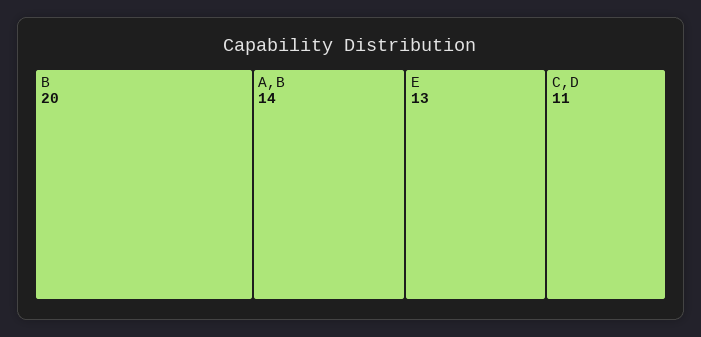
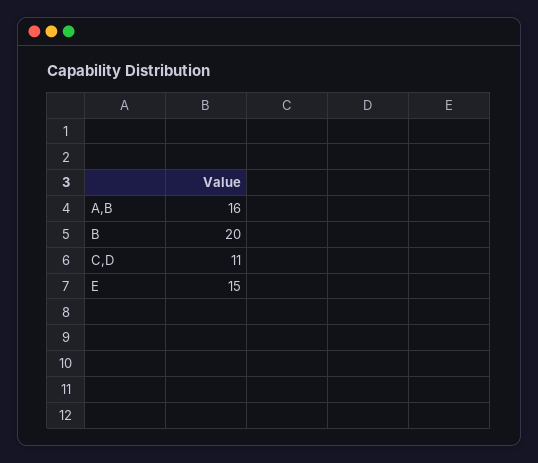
  {
    "B": 20,
-   "A,B": 14,
+   "A,B": 16,
-   "E": 13,
+   "E": 15,
    "C,D": 11
  }

